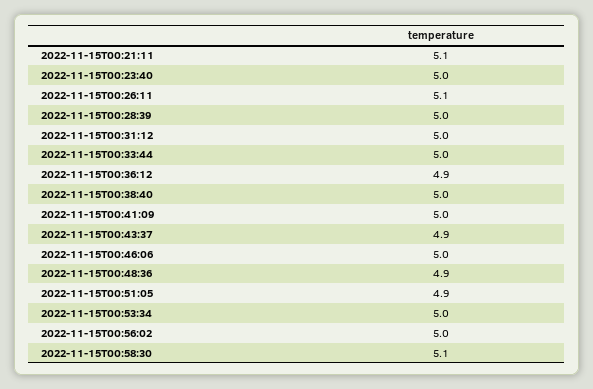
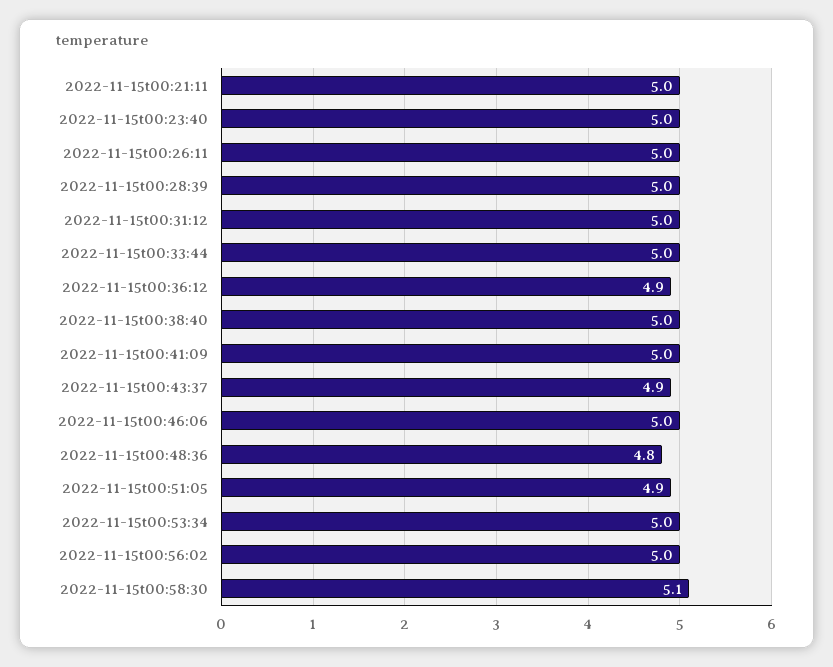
  {
-   "2022-11-15T00:21:11": 5.1,
+   "2022-11-15T00:21:11": 5,
    "2022-11-15T00:23:40": 5,
-   "2022-11-15T00:26:11": 5.1,
+   "2022-11-15T00:26:11": 5,
    "2022-11-15T00:28:39": 5,
    "2022-11-15T00:31:12": 5,
    "2022-11-15T00:33:44": 5,
    "2022-11-15T00:36:12": 4.9,
    "2022-11-15T00:38:40": 5,
    "2022-11-15T00:41:09": 5,
    "2022-11-15T00:43:37": 4.9,
    "2022-11-15T00:46:06": 5,
-   "2022-11-15T00:48:36": 4.9,
+   "2022-11-15T00:48:36": 4.8,
    "2022-11-15T00:51:05": 4.9,
    "2022-11-15T00:53:34": 5,
    "2022-11-15T00:56:02": 5,
    "2022-11-15T00:58:30": 5.1
  }

